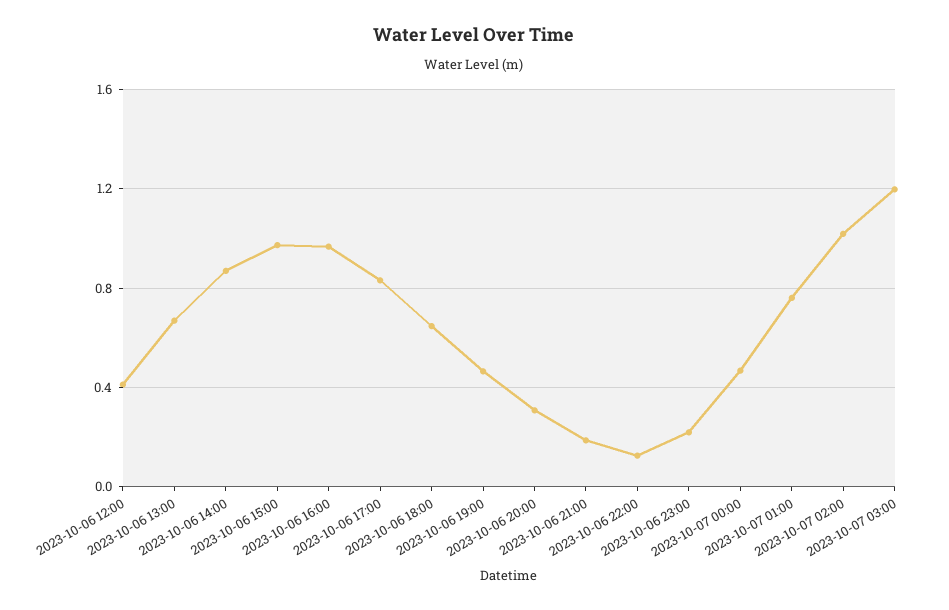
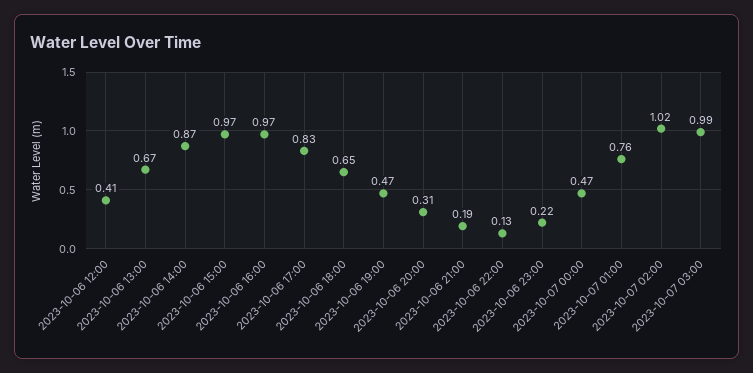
  {
    "2023-10-06 12:00": 0.41,
    "2023-10-06 13:00": 0.67,
    "2023-10-06 14:00": 0.87,
    "2023-10-06 15:00": 0.97,
    "2023-10-06 16:00": 0.97,
    "2023-10-06 17:00": 0.83,
    "2023-10-06 18:00": 0.65,
    "2023-10-06 19:00": 0.47,
    "2023-10-06 20:00": 0.31,
    "2023-10-06 21:00": 0.19,
    "2023-10-06 22:00": 0.13,
    "2023-10-06 23:00": 0.22,
    "2023-10-07 00:00": 0.47,
    "2023-10-07 01:00": 0.76,
    "2023-10-07 02:00": 1.02,
-   "2023-10-07 03:00": 1.2
+   "2023-10-07 03:00": 0.99
  }

